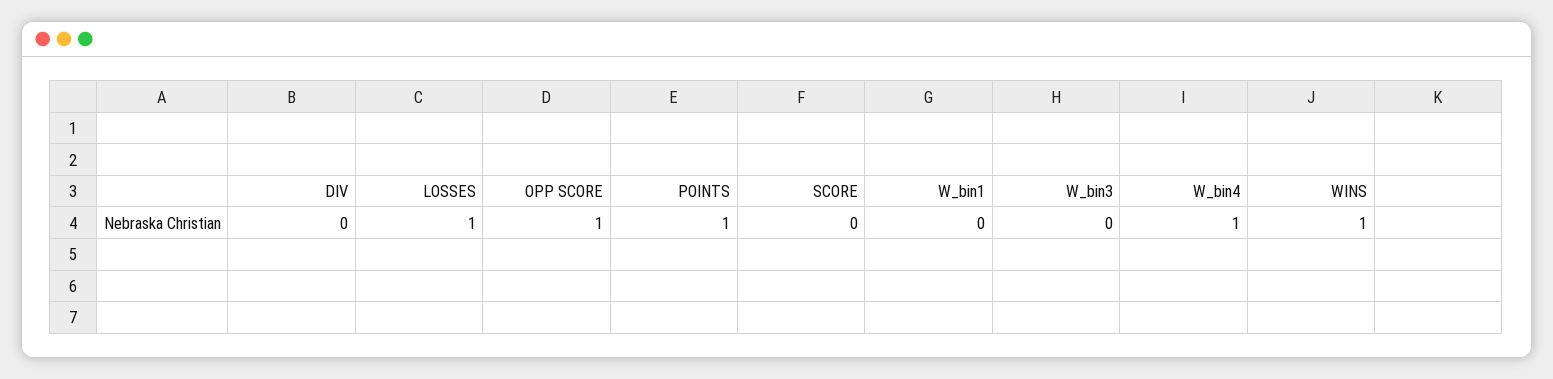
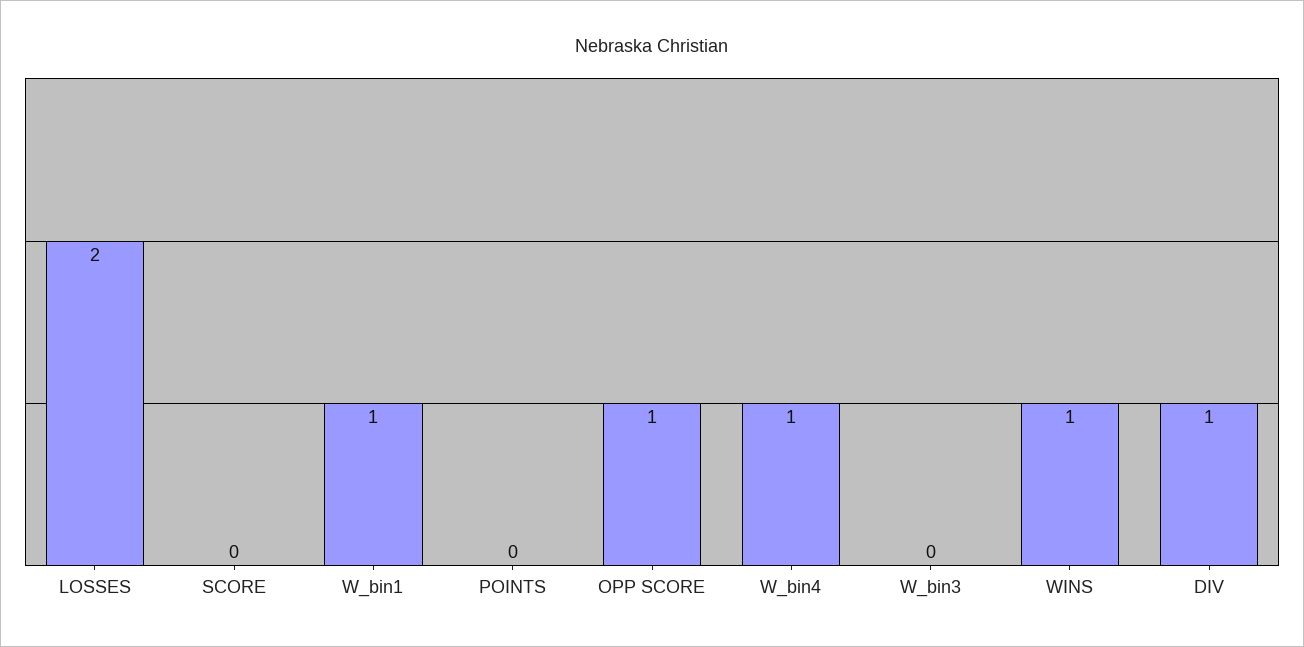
  {
-   "DIV": 0,
+   "DIV": 1,
-   "LOSSES": 1,
+   "LOSSES": 2,
    "OPP SCORE": 1,
-   "POINTS": 1,
+   "POINTS": 0,
    "SCORE": 0,
-   "W_bin1": 0,
+   "W_bin1": 1,
    "W_bin3": 0,
    "W_bin4": 1,
    "WINS": 1
  }

